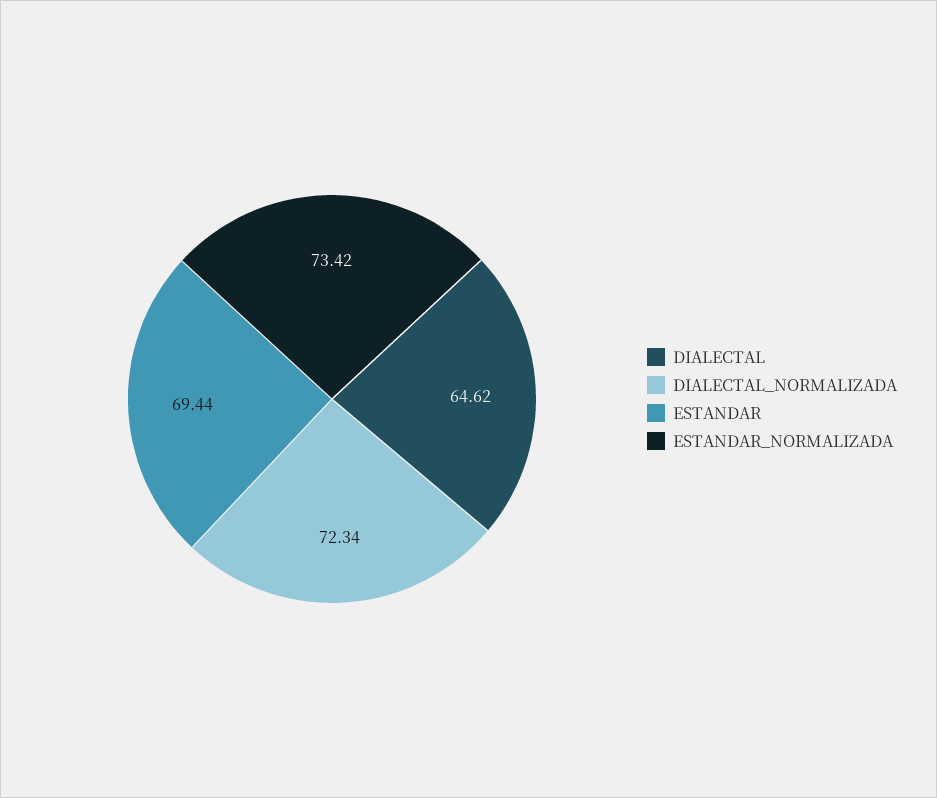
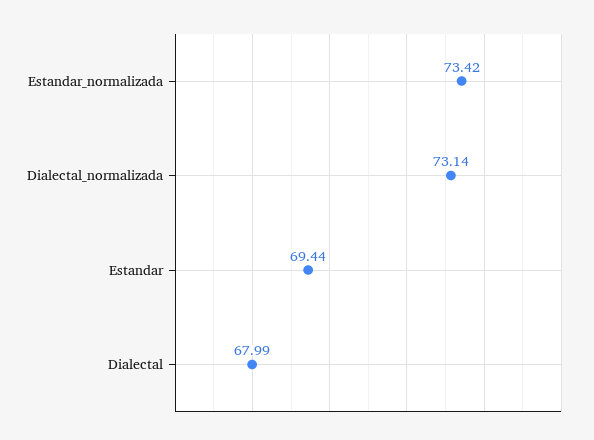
  {
-   "DIALECTAL": 64.62,
+   "DIALECTAL": 67.99,
-   "DIALECTAL_NORMALIZADA": 72.34,
+   "DIALECTAL_NORMALIZADA": 73.14,
    "ESTANDAR": 69.44,
    "ESTANDAR_NORMALIZADA": 73.42
  }

